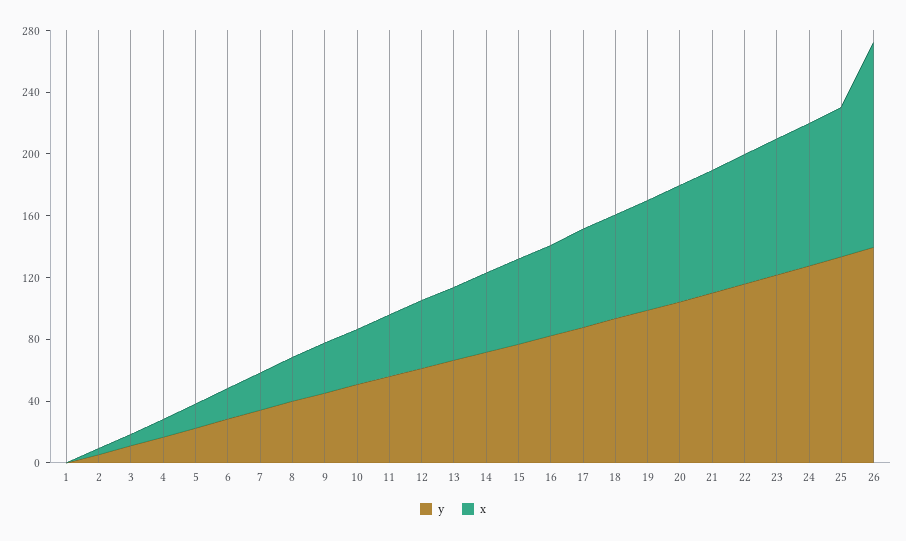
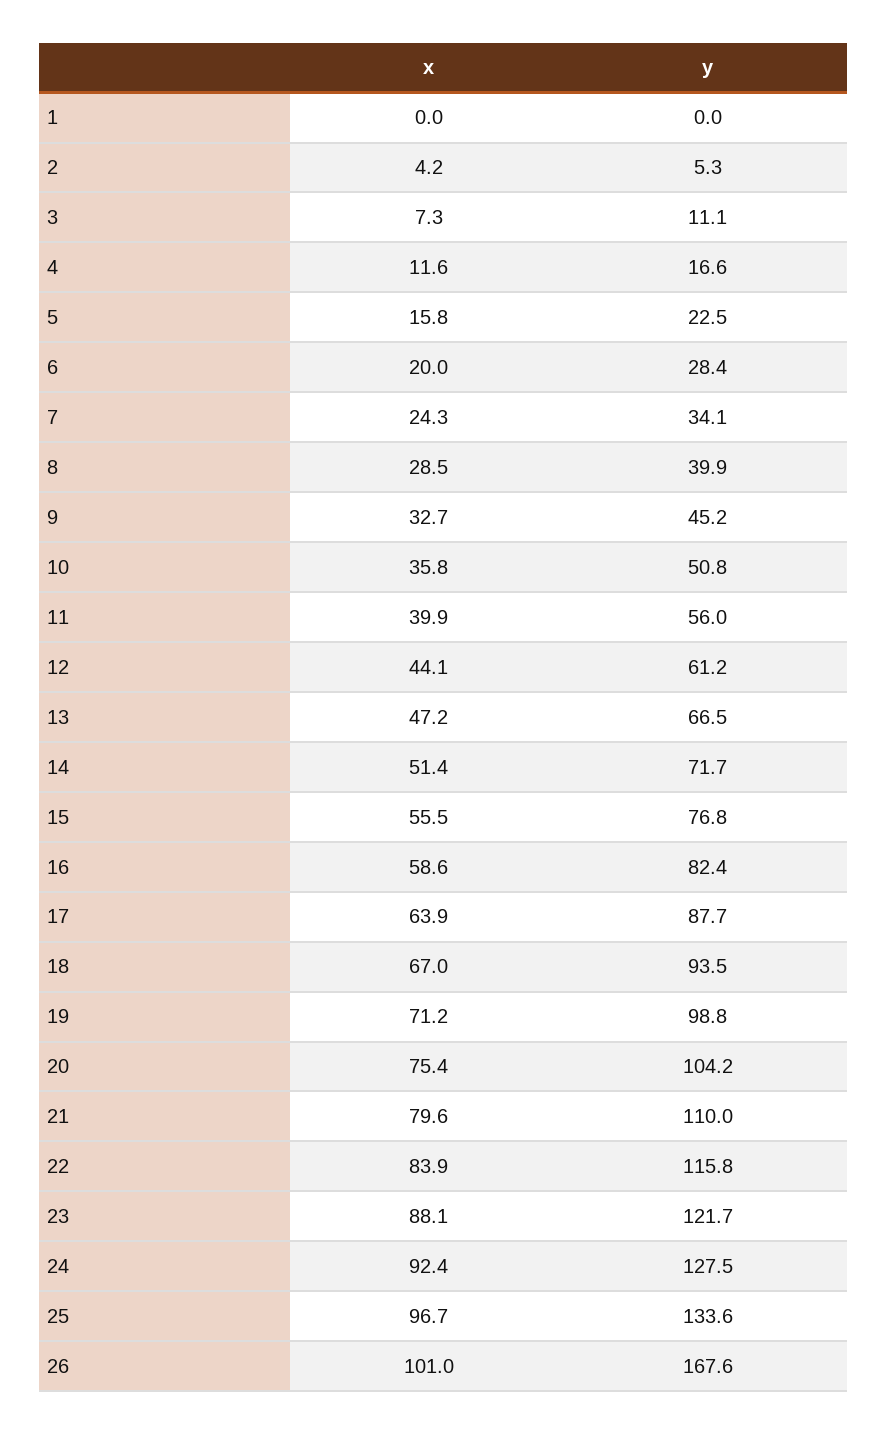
  {
    "y": {
      "1": 0,
      "2": 5.3,
      "3": 11.1,
      "4": 16.6,
      "5": 22.5,
      "6": 28.4,
      "7": 34.1,
      "8": 39.9,
      "9": 45.2,
      "10": 50.8,
      "11": 56,
      "12": 61.2,
      "13": 66.5,
      "14": 71.7,
      "15": 76.8,
      "16": 82.4,
      "17": 87.7,
      "18": 93.5,
      "19": 98.8,
      "20": 104.2,
      "21": 110,
      "22": 115.8,
      "23": 121.7,
      "24": 127.5,
      "25": 133.6,
-     "26": 140
+     "26": 167.6
    },
    "x": {
      "1": 0,
      "2": 4.2,
      "3": 7.3,
      "4": 11.6,
      "5": 15.8,
      "6": 20,
      "7": 24.3,
      "8": 28.5,
      "9": 32.7,
      "10": 35.8,
      "11": 39.9,
      "12": 44.1,
      "13": 47.2,
      "14": 51.4,
      "15": 55.5,
      "16": 58.6,
      "17": 63.9,
      "18": 67,
      "19": 71.2,
      "20": 75.4,
      "21": 79.6,
      "22": 83.9,
      "23": 88.1,
      "24": 92.4,
      "25": 96.7,
-     "26": 130
+     "26": 101
    }
  }

